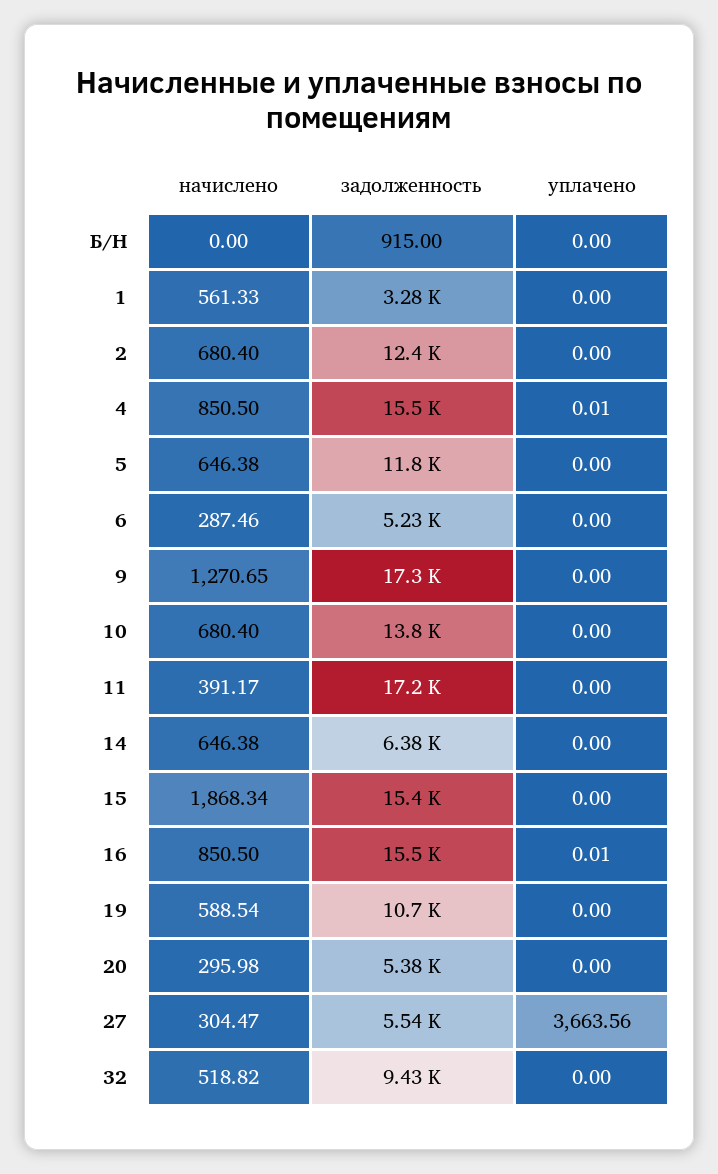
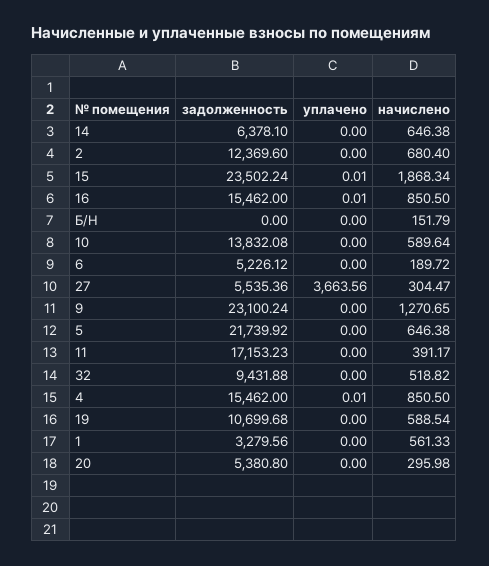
  {
    "начислено": {
-     "Б/Н": 0,
+     "Б/Н": 151.79,
      "1": 561.33,
      "2": 680.4,
      "4": 850.5,
      "5": 646.38,
-     "6": 287.46,
+     "6": 189.72,
      "9": 1270.65,
-     "10": 680.4,
+     "10": 589.64,
      "11": 391.17,
      "14": 646.38,
      "15": 1868.34,
      "16": 850.5,
      "19": 588.54,
      "20": 295.98,
      "27": 304.47,
      "32": 518.82
    },
    "задолженность": {
-     "Б/Н": 915,
+     "Б/Н": 0,
      "1": 3279.56,
      "2": 12369.6,
      "4": 15462,
-     "5": 11800,
+     "5": 21739.92,
      "6": 5226.12,
-     "9": 17300,
+     "9": 23100.24,
      "10": 13832.08,
      "11": 17153.23,
      "14": 6378.1,
-     "15": 15400,
+     "15": 23502.24,
      "16": 15462,
      "19": 10699.68,
      "20": 5380.8,
      "27": 5535.36,
      "32": 9431.88
    },
    "уплачено": {
      "Б/Н": 0,
      "1": 0,
      "2": 0,
      "4": 0.01,
      "5": 0,
      "6": 0,
      "9": 0,
      "10": 0,
      "11": 0,
      "14": 0,
-     "15": 0,
+     "15": 0.01,
      "16": 0.01,
      "19": 0,
      "20": 0,
      "27": 3663.56,
      "32": 0
    }
  }

